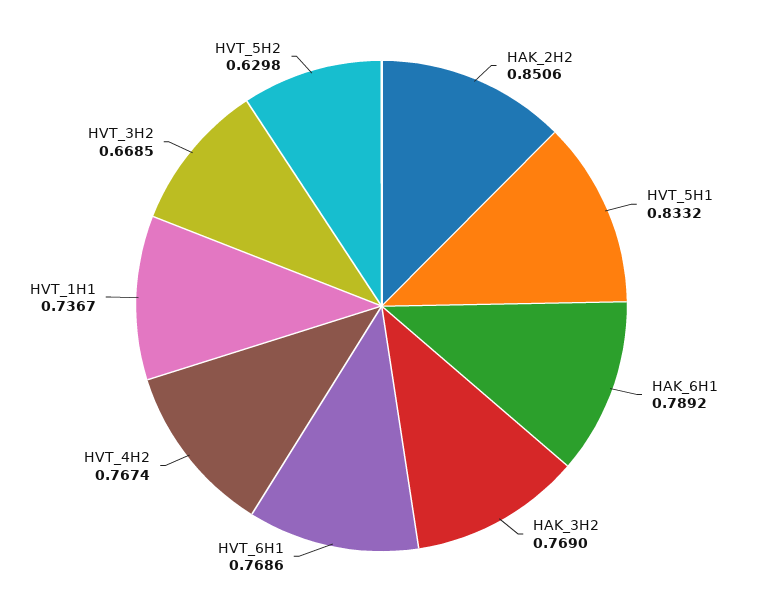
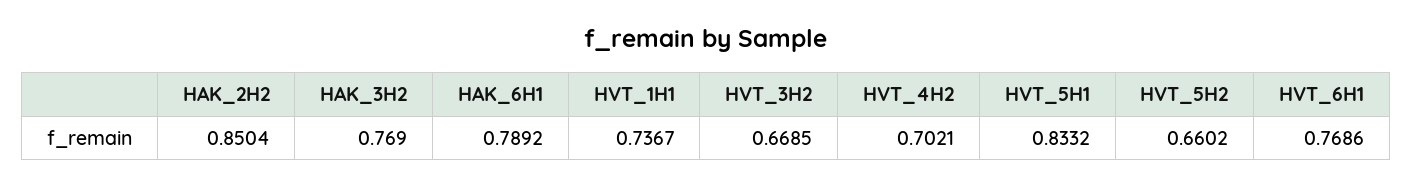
  {
-   "HAK_2H2": 0.8506,
+   "HAK_2H2": 0.8504,
    "HVT_5H1": 0.8332,
    "HAK_6H1": 0.7892,
    "HAK_3H2": 0.769,
    "HVT_6H1": 0.7686,
-   "HVT_4H2": 0.7674,
+   "HVT_4H2": 0.7021,
    "HVT_1H1": 0.7367,
    "HVT_3H2": 0.6685,
-   "HVT_5H2": 0.6298
+   "HVT_5H2": 0.6602
  }

